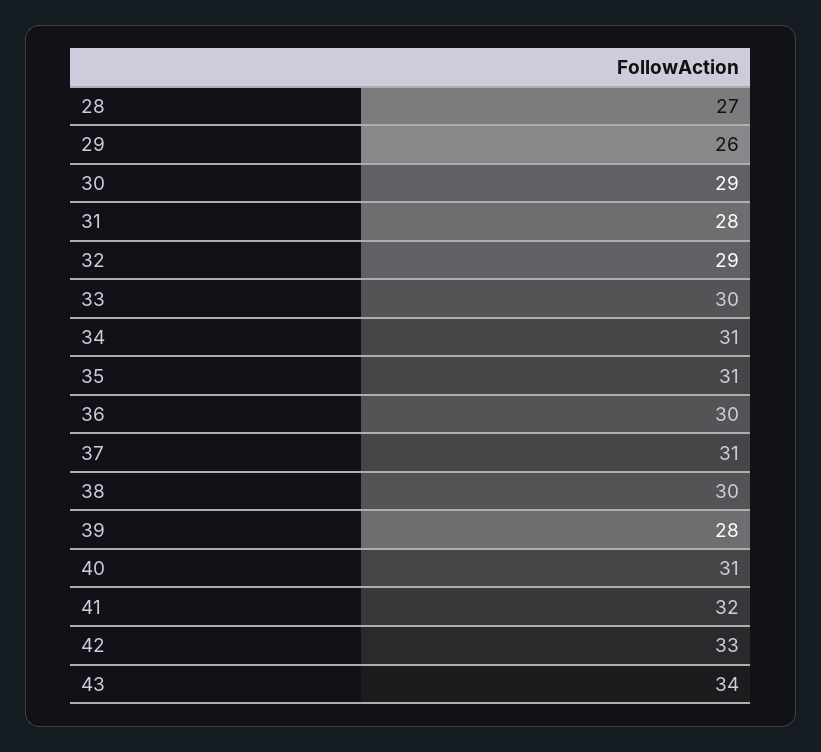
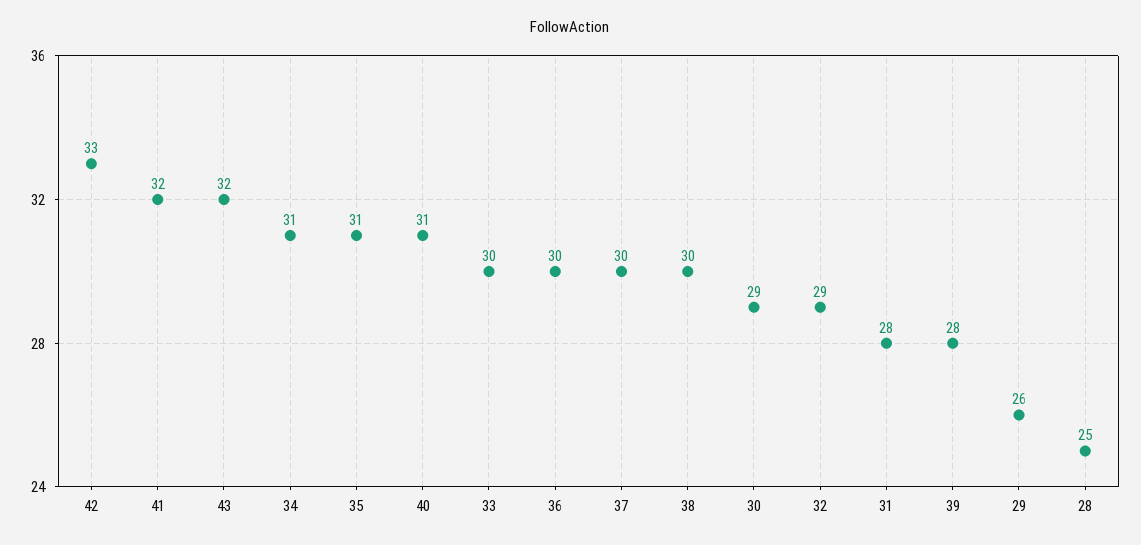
  {
-   "28": 27,
+   "28": 25,
    "29": 26,
    "30": 29,
    "31": 28,
    "32": 29,
    "33": 30,
    "34": 31,
    "35": 31,
    "36": 30,
-   "37": 31,
+   "37": 30,
    "38": 30,
    "39": 28,
    "40": 31,
    "41": 32,
    "42": 33,
-   "43": 34
+   "43": 32
  }

